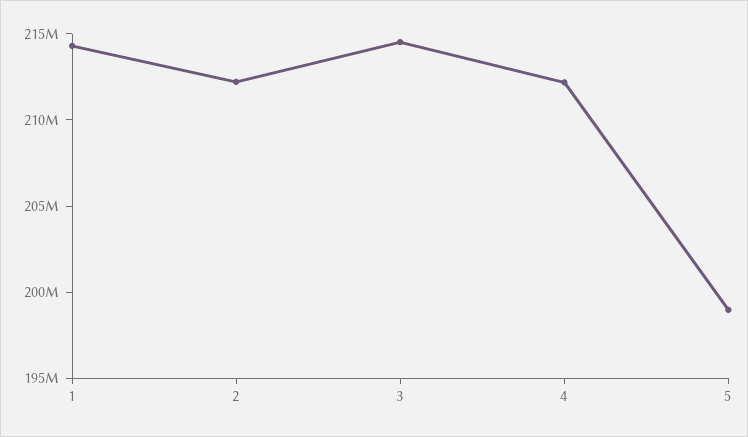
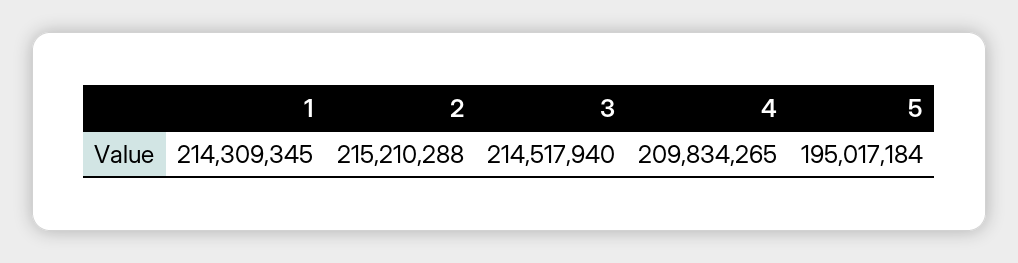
  {
    "1": 214309345,
-   "2": 212000000,
+   "2": 215210288,
    "3": 214517940,
-   "4": 212000000,
+   "4": 209834265,
-   "5": 199000000
+   "5": 195017184
  }

